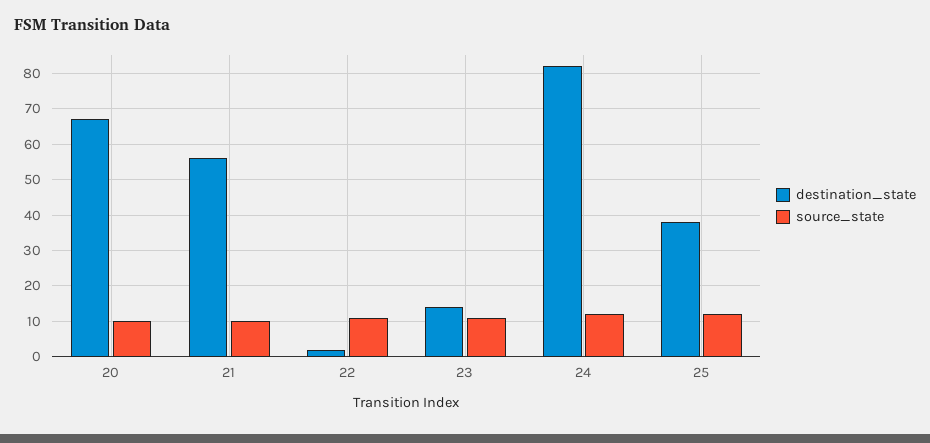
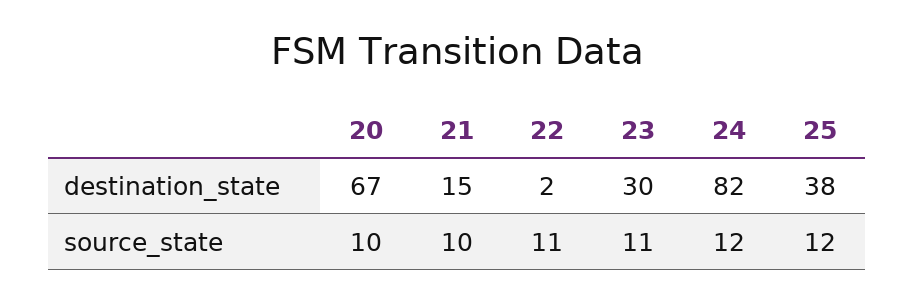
  {
    "destination_state": {
      "20": 67,
-     "21": 55,
+     "21": 15,
      "22": 2,
-     "23": 15,
+     "23": 30,
      "24": 82,
      "25": 38
    },
    "source_state": {
      "20": 10,
      "21": 10,
      "22": 11,
      "23": 11,
      "24": 12,
      "25": 12
    }
  }

